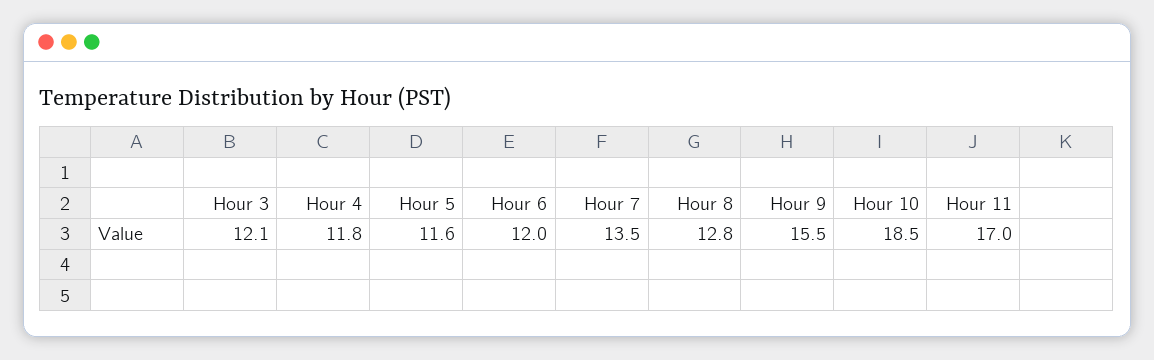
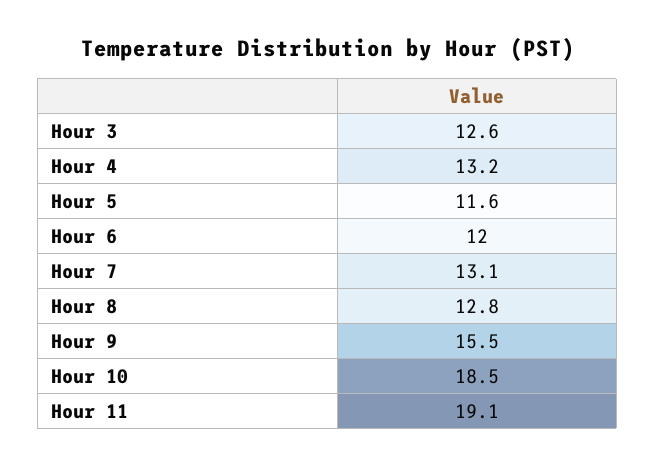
  {
-   "Hour 3": 12.1,
+   "Hour 3": 12.6,
-   "Hour 4": 11.8,
+   "Hour 4": 13.2,
    "Hour 5": 11.6,
    "Hour 6": 12,
-   "Hour 7": 13.5,
+   "Hour 7": 13.1,
    "Hour 8": 12.8,
    "Hour 9": 15.5,
    "Hour 10": 18.5,
-   "Hour 11": 17
+   "Hour 11": 19.1
  }

